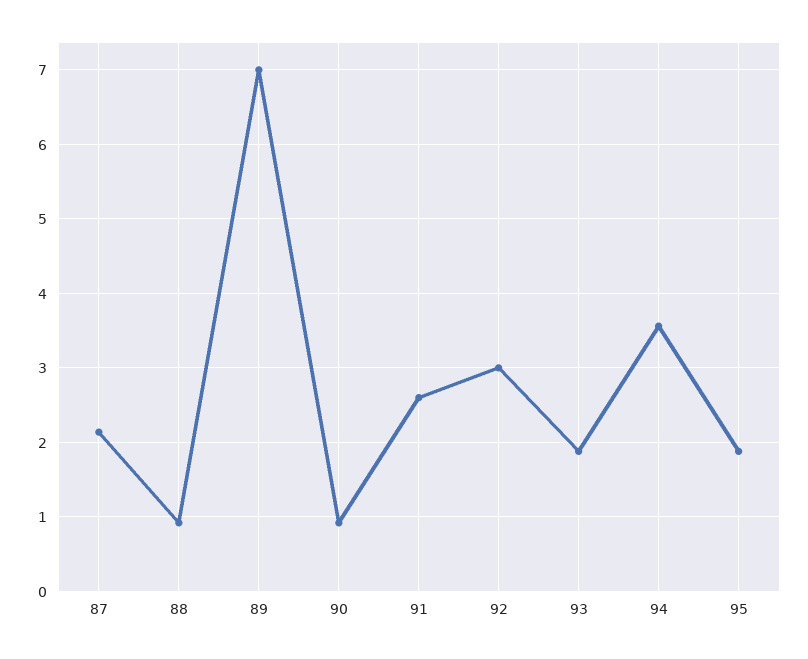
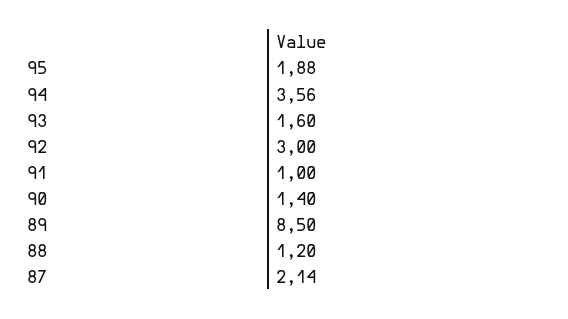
  {
    "87": 2.14,
-   "88": 0.9,
+   "88": 1.2,
-   "89": 7,
+   "89": 8.5,
-   "90": 0.9,
+   "90": 1.4,
-   "91": 2.6,
+   "91": 1,
    "92": 3,
-   "93": 1.9,
+   "93": 1.6,
    "94": 3.56,
    "95": 1.88
  }

